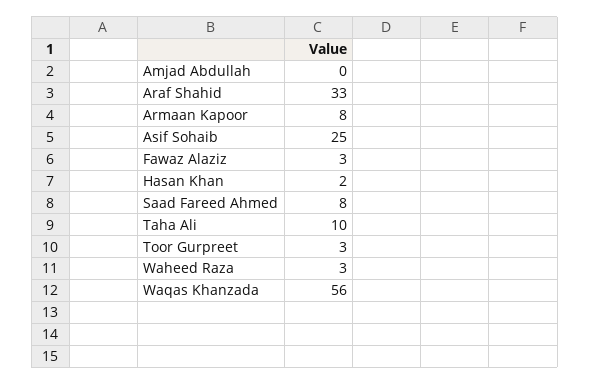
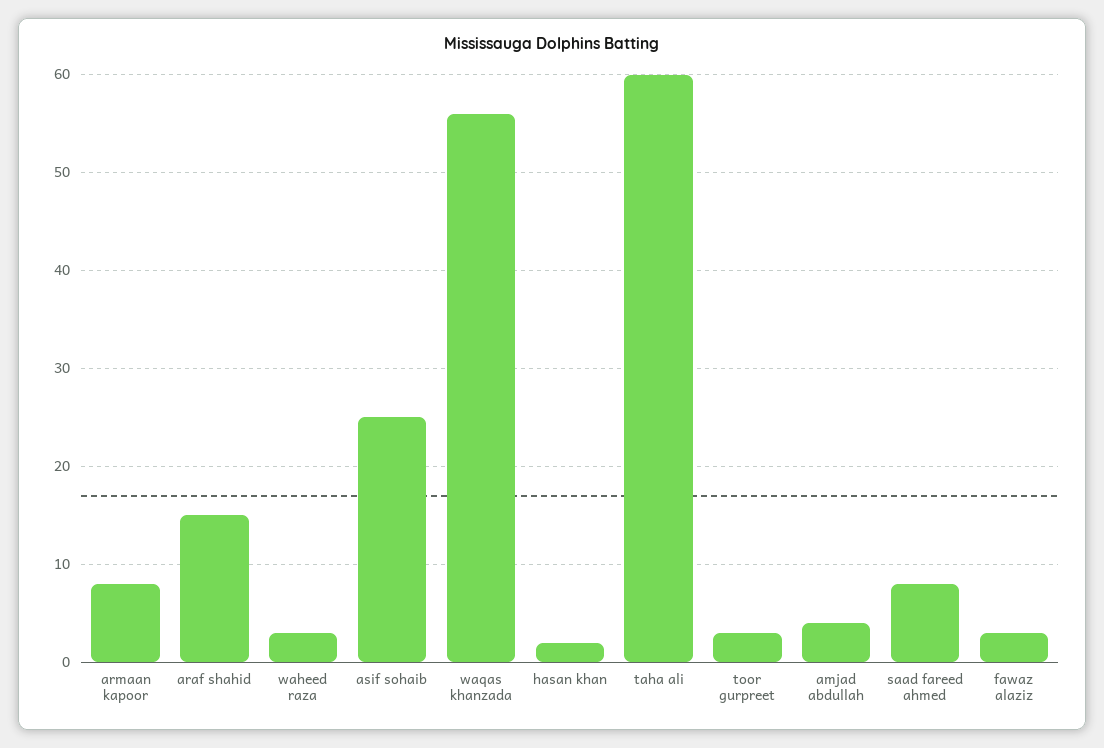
  {
-   "Amjad Abdullah": 0,
+   "Amjad Abdullah": 4,
-   "Araf Shahid": 33,
+   "Araf Shahid": 15,
    "Armaan Kapoor": 8,
    "Asif Sohaib": 25,
    "Fawaz Alaziz": 3,
    "Hasan Khan": 2,
    "Saad Fareed Ahmed": 8,
-   "Taha Ali": 10,
+   "Taha Ali": 60,
    "Toor Gurpreet": 3,
    "Waheed Raza": 3,
    "Waqas Khanzada": 56
  }

